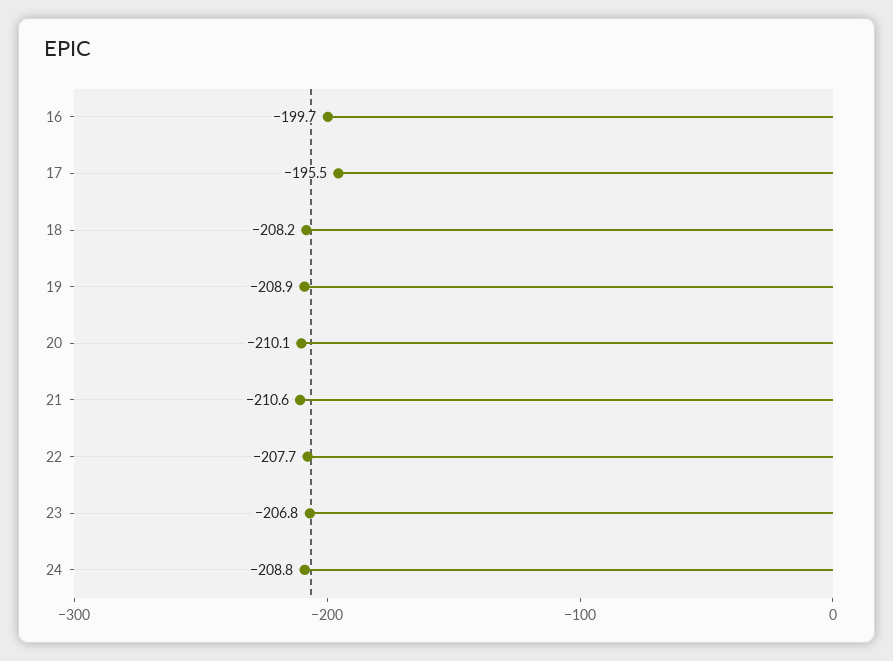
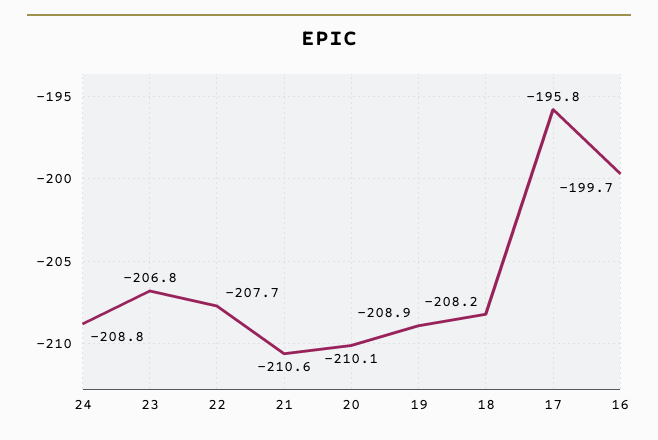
  {
    "16": -199.7,
-   "17": -195.5,
+   "17": -195.8,
    "18": -208.2,
    "19": -208.9,
    "20": -210.1,
    "21": -210.6,
    "22": -207.7,
    "23": -206.8,
    "24": -208.8
  }

